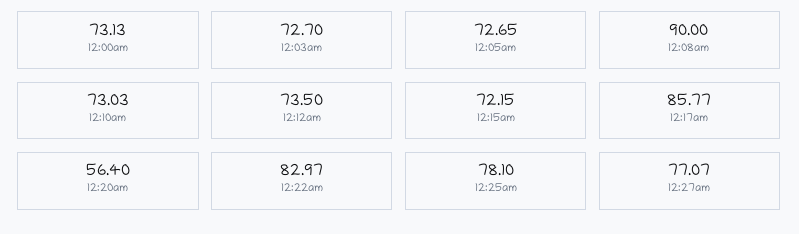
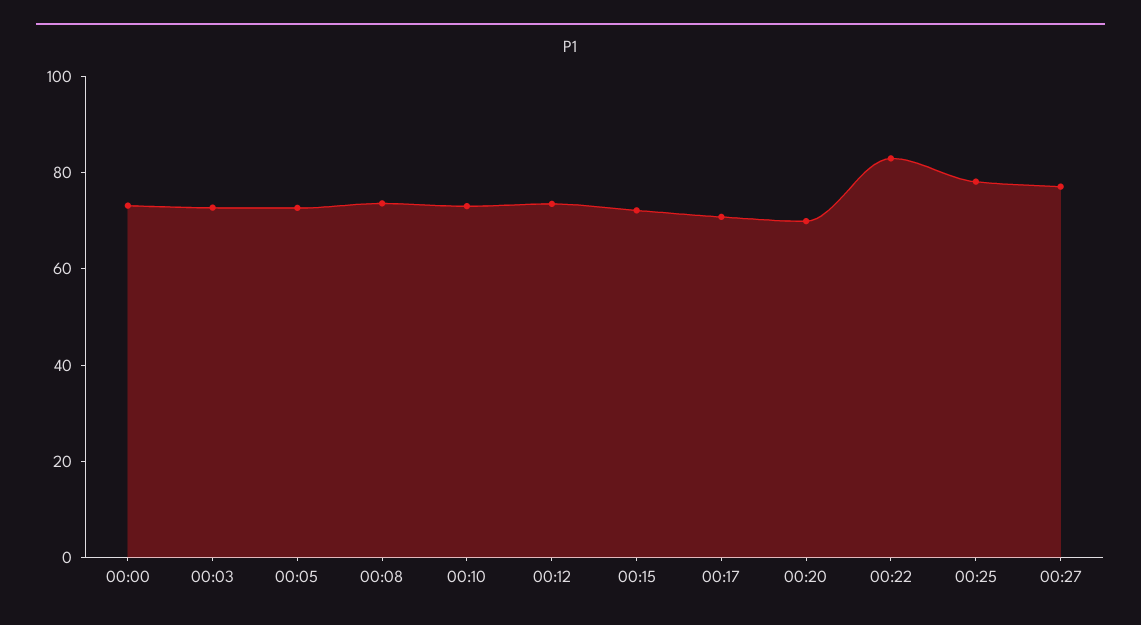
  {
    "12:00am": 73.13,
    "12:03am": 72.7,
    "12:05am": 72.65,
-   "12:08am": 90,
+   "12:08am": 75,
    "12:10am": 73.03,
    "12:12am": 73.5,
    "12:15am": 72.15,
-   "12:17am": 85.77,
+   "12:17am": 70,
-   "12:20am": 56.4,
+   "12:20am": 70,
    "12:22am": 82.97,
    "12:25am": 78.1,
    "12:27am": 77.07
  }

